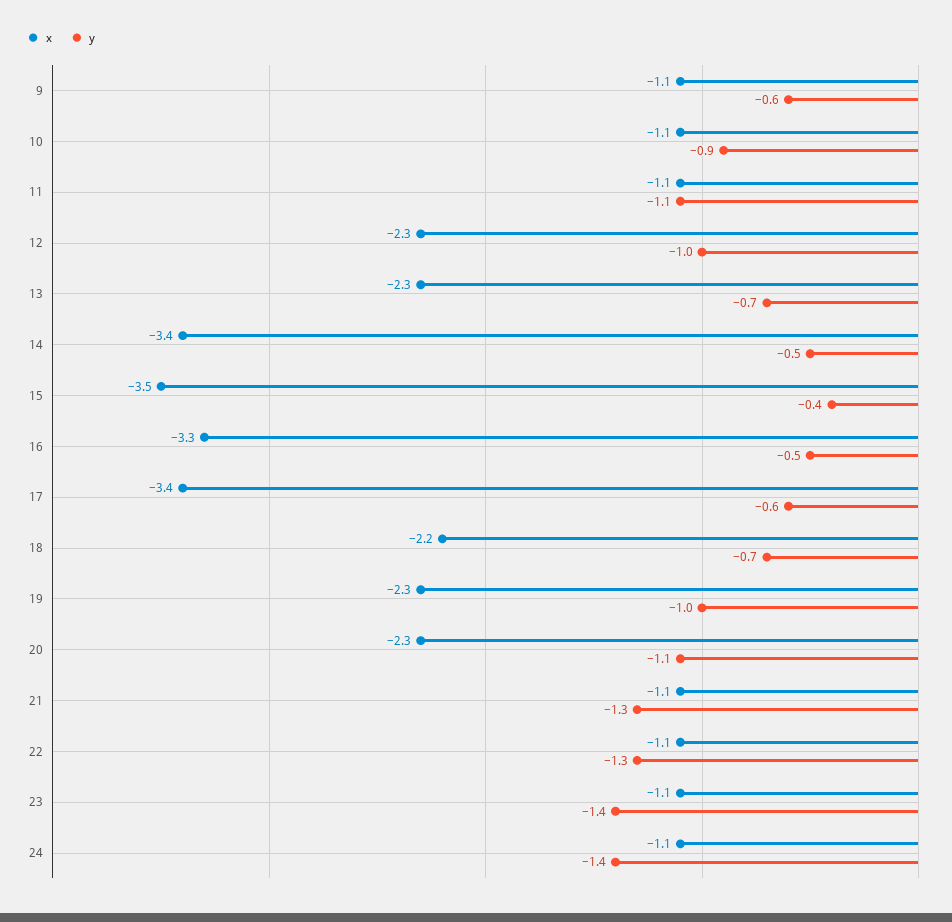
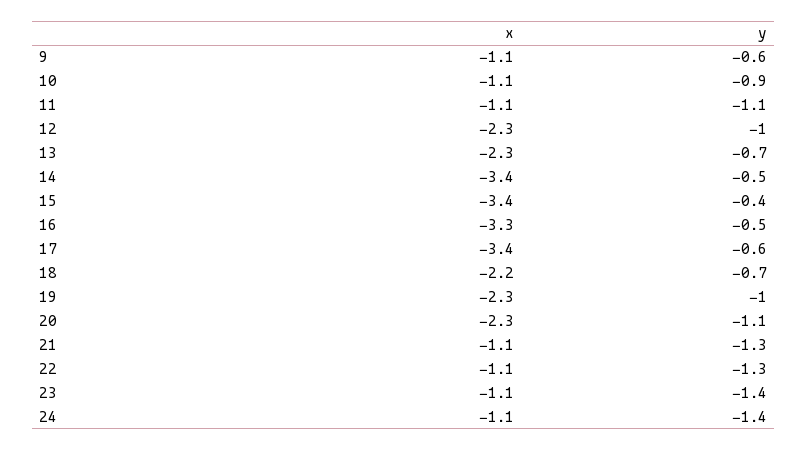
  {
    "x": {
      "9": -1.1,
      "10": -1.1,
      "11": -1.1,
      "12": -2.3,
      "13": -2.3,
      "14": -3.4,
-     "15": -3.5,
+     "15": -3.4,
      "16": -3.3,
      "17": -3.4,
      "18": -2.2,
      "19": -2.3,
      "20": -2.3,
      "21": -1.1,
      "22": -1.1,
      "23": -1.1,
      "24": -1.1
    },
    "y": {
      "9": -0.6,
      "10": -0.9,
      "11": -1.1,
      "12": -1,
      "13": -0.7,
      "14": -0.5,
      "15": -0.4,
      "16": -0.5,
      "17": -0.6,
      "18": -0.7,
      "19": -1,
      "20": -1.1,
      "21": -1.3,
      "22": -1.3,
      "23": -1.4,
      "24": -1.4
    }
  }

